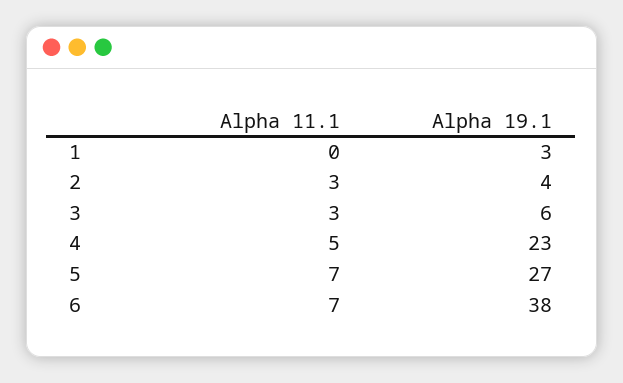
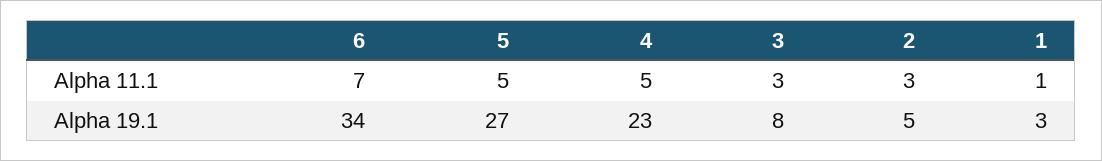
  {
    "Alpha 11.1": {
-     "1": 0,
+     "1": 1,
      "2": 3,
      "3": 3,
      "4": 5,
-     "5": 7,
+     "5": 5,
      "6": 7
    },
    "Alpha 19.1": {
      "1": 3,
-     "2": 4,
+     "2": 5,
-     "3": 6,
+     "3": 8,
      "4": 23,
      "5": 27,
-     "6": 38
+     "6": 34
    }
  }

